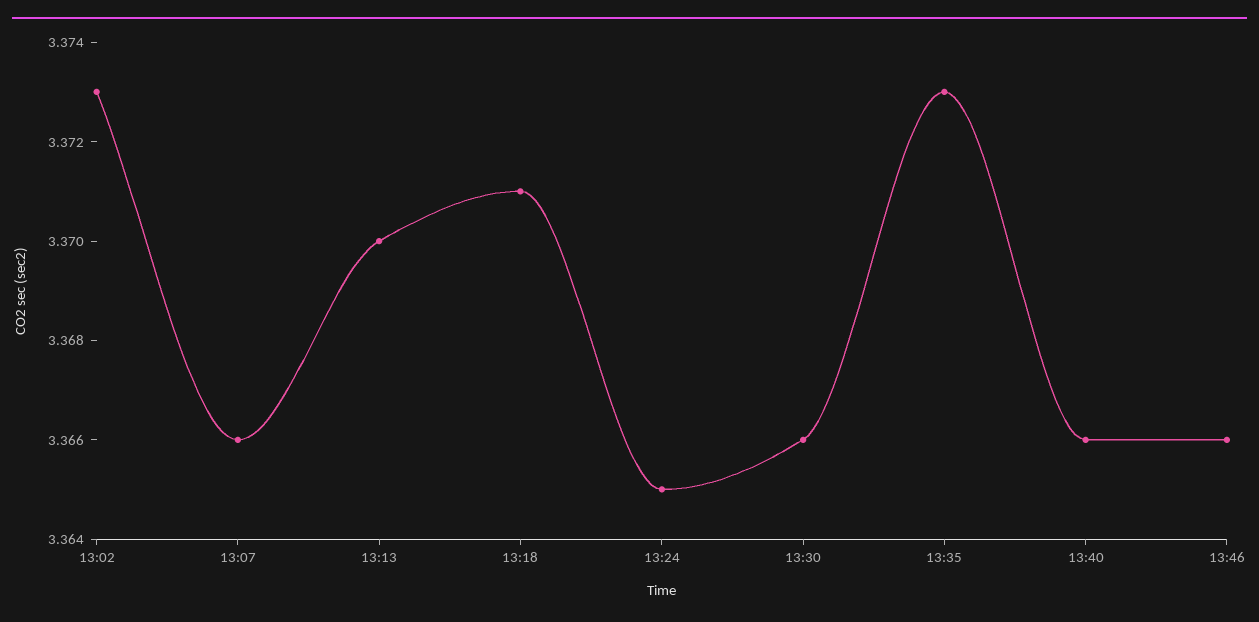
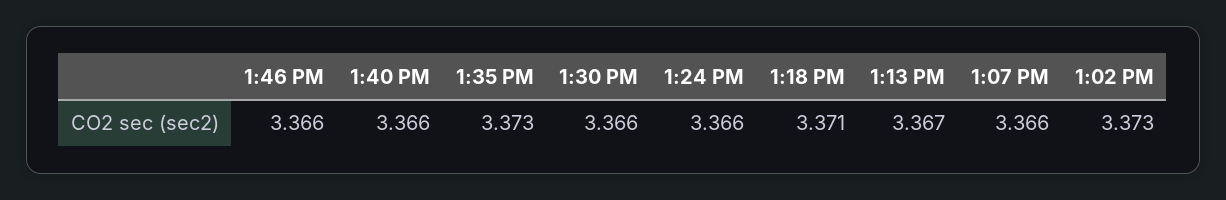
  {
    "13:02": 3.373,
    "13:07": 3.366,
-   "13:13": 3.37,
+   "13:13": 3.367,
    "13:18": 3.371,
-   "13:24": 3.365,
+   "13:24": 3.366,
    "13:30": 3.366,
    "13:35": 3.373,
    "13:40": 3.366,
    "13:46": 3.366
  }

